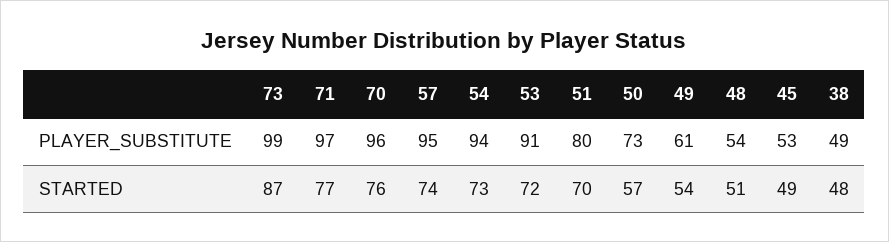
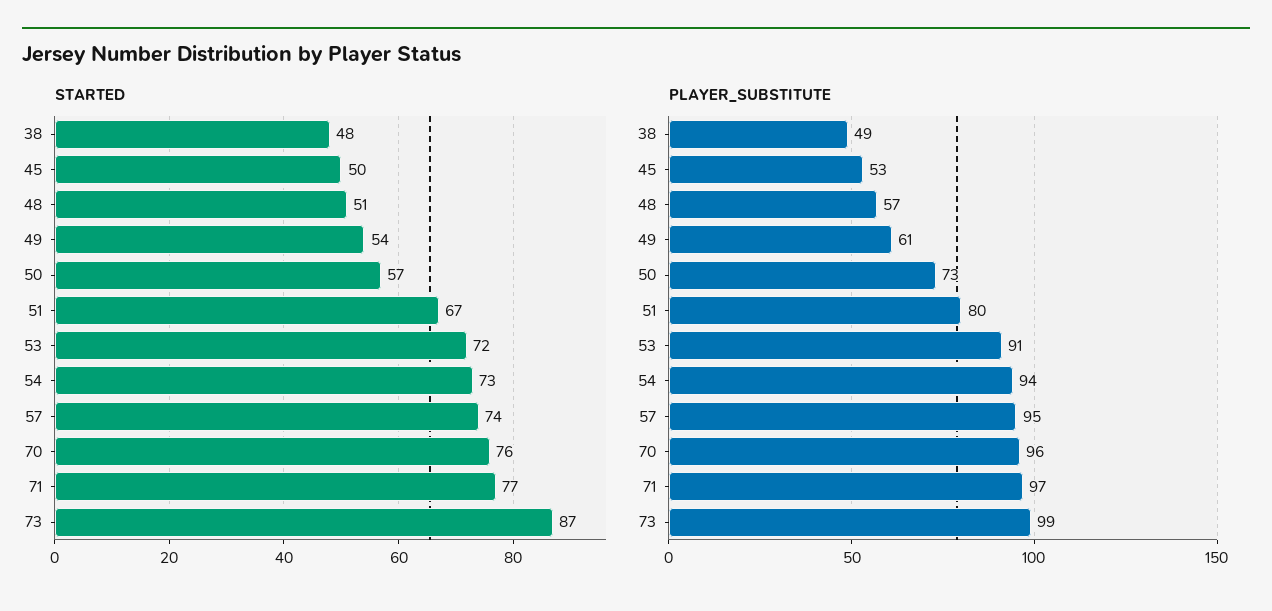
  {
    "PLAYER_SUBSTITUTE": {
      "73": 99,
      "71": 97,
      "70": 96,
      "57": 95,
      "54": 94,
      "53": 91,
      "51": 80,
      "50": 73,
      "49": 61,
-     "48": 54,
+     "48": 57,
      "45": 53,
      "38": 49
    },
    "STARTED": {
      "73": 87,
      "71": 77,
      "70": 76,
      "57": 74,
      "54": 73,
      "53": 72,
-     "51": 70,
+     "51": 67,
      "50": 57,
      "49": 54,
      "48": 51,
-     "45": 49,
+     "45": 50,
      "38": 48
    }
  }

